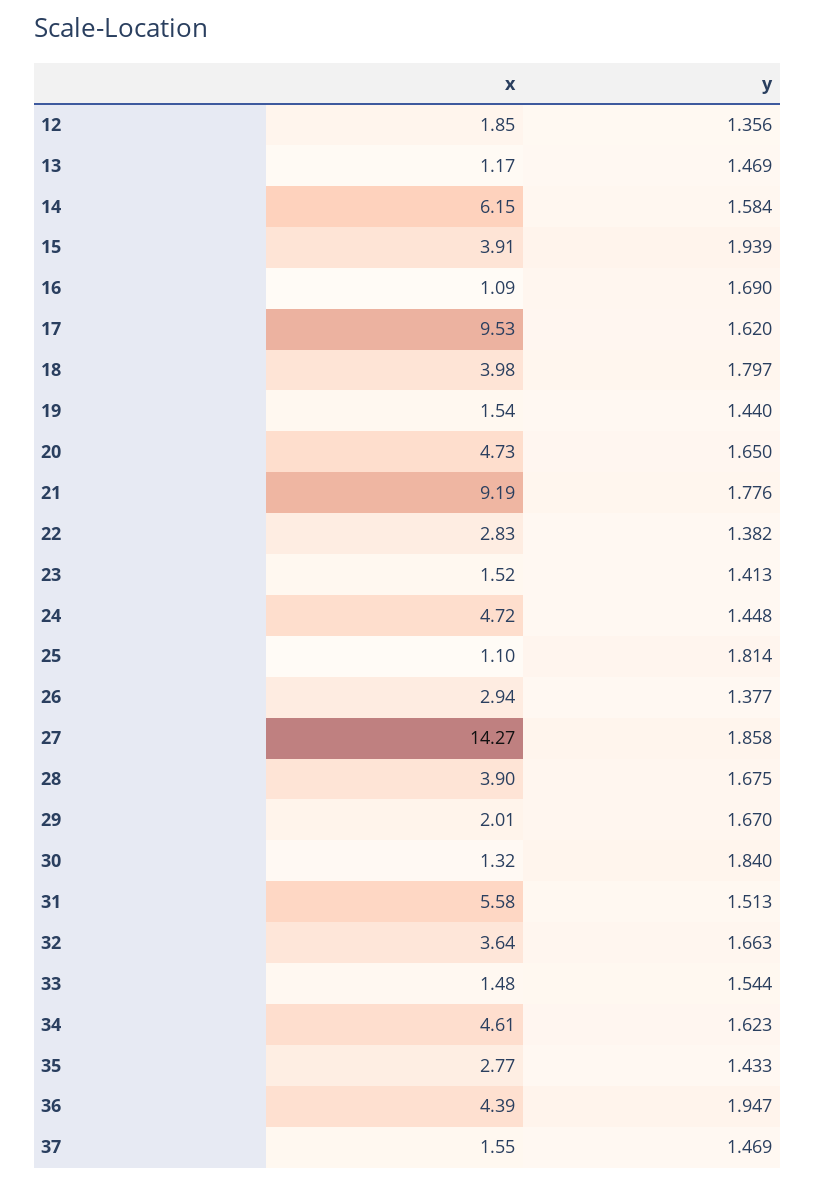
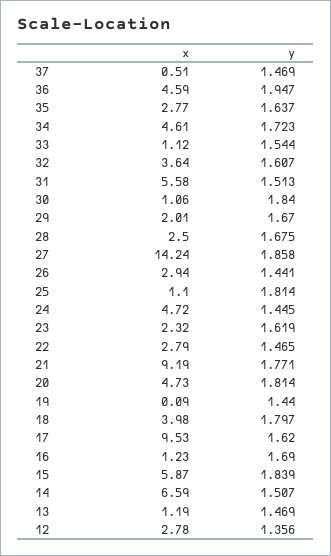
  {
    "x": {
-     "12": 1.85,
+     "12": 2.78,
-     "13": 1.17,
+     "13": 1.19,
-     "14": 6.15,
+     "14": 6.59,
-     "15": 3.91,
+     "15": 5.87,
-     "16": 1.09,
+     "16": 1.23,
      "17": 9.53,
      "18": 3.98,
-     "19": 1.54,
+     "19": 0.09,
      "20": 4.73,
      "21": 9.19,
-     "22": 2.83,
+     "22": 2.79,
-     "23": 1.52,
+     "23": 2.32,
      "24": 4.72,
      "25": 1.1,
      "26": 2.94,
-     "27": 14.27,
+     "27": 14.24,
-     "28": 3.9,
+     "28": 2.5,
      "29": 2.01,
-     "30": 1.32,
+     "30": 1.06,
      "31": 5.58,
      "32": 3.64,
-     "33": 1.48,
+     "33": 1.12,
      "34": 4.61,
      "35": 2.77,
-     "36": 4.39,
+     "36": 4.59,
-     "37": 1.55
+     "37": 0.51
    },
    "y": {
      "12": 1.356,
      "13": 1.469,
-     "14": 1.584,
+     "14": 1.507,
-     "15": 1.939,
+     "15": 1.839,
      "16": 1.69,
      "17": 1.62,
      "18": 1.797,
      "19": 1.44,
-     "20": 1.65,
+     "20": 1.814,
-     "21": 1.776,
+     "21": 1.771,
-     "22": 1.382,
+     "22": 1.465,
-     "23": 1.413,
+     "23": 1.619,
-     "24": 1.448,
+     "24": 1.445,
      "25": 1.814,
-     "26": 1.377,
+     "26": 1.441,
      "27": 1.858,
      "28": 1.675,
      "29": 1.67,
      "30": 1.84,
      "31": 1.513,
-     "32": 1.663,
+     "32": 1.607,
      "33": 1.544,
-     "34": 1.623,
+     "34": 1.723,
-     "35": 1.433,
+     "35": 1.637,
      "36": 1.947,
      "37": 1.469
    }
  }

